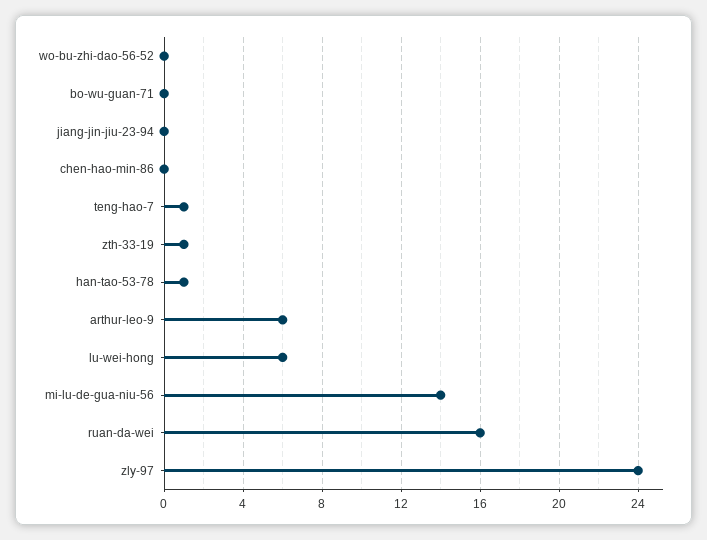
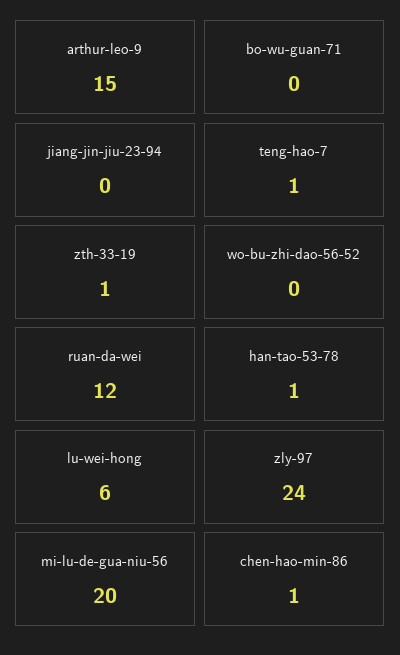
  {
    "wo-bu-zhi-dao-56-52": 0,
    "bo-wu-guan-71": 0,
    "jiang-jin-jiu-23-94": 0,
-   "chen-hao-min-86": 0,
+   "chen-hao-min-86": 1,
    "teng-hao-7": 1,
    "zth-33-19": 1,
    "han-tao-53-78": 1,
-   "arthur-leo-9": 6,
+   "arthur-leo-9": 15,
    "lu-wei-hong": 6,
-   "mi-lu-de-gua-niu-56": 14,
+   "mi-lu-de-gua-niu-56": 20,
-   "ruan-da-wei": 16,
+   "ruan-da-wei": 12,
    "zly-97": 24
  }

